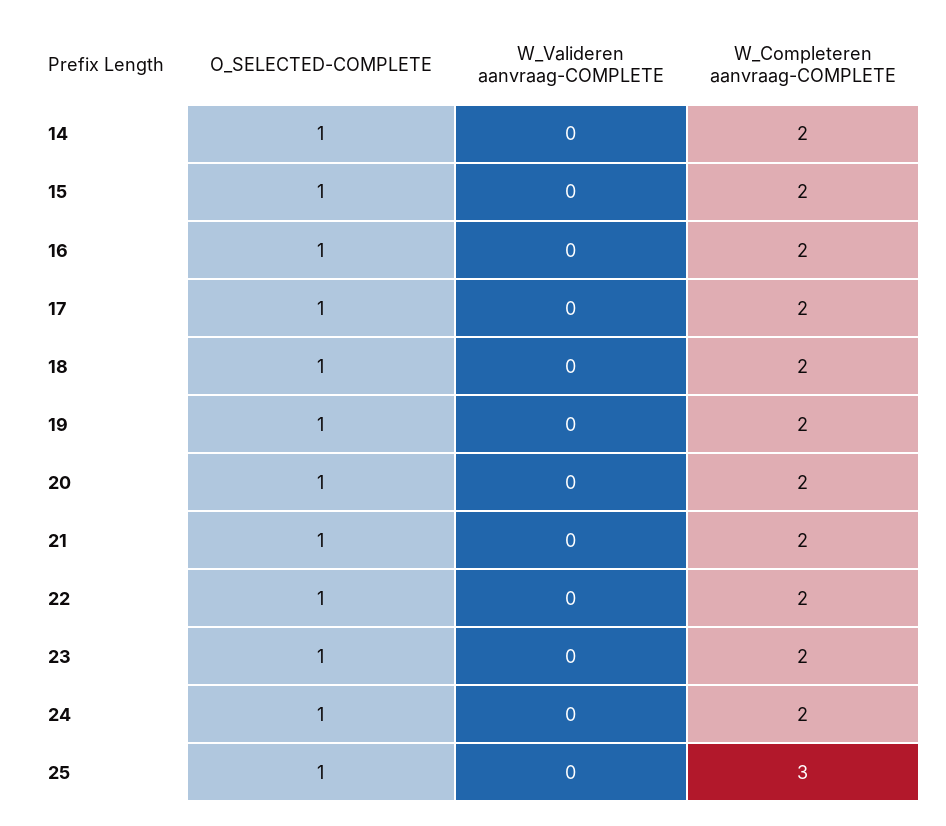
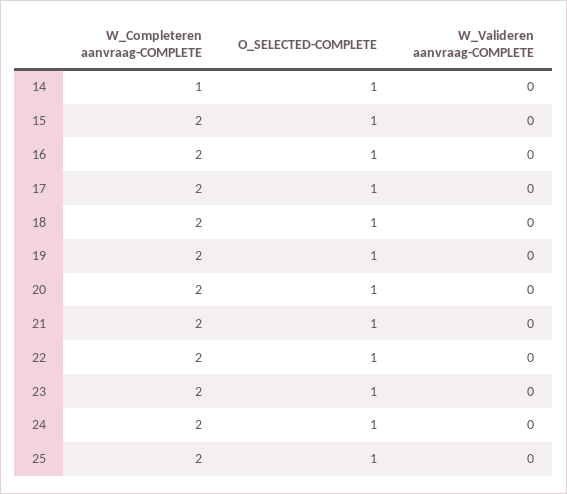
  {
    "O_SELECTED-COMPLETE": {
      "14": 1,
      "15": 1,
      "16": 1,
      "17": 1,
      "18": 1,
      "19": 1,
      "20": 1,
      "21": 1,
      "22": 1,
      "23": 1,
      "24": 1,
      "25": 1
    },
    "W_Valideren aanvraag-COMPLETE": {
      "14": 0,
      "15": 0,
      "16": 0,
      "17": 0,
      "18": 0,
      "19": 0,
      "20": 0,
      "21": 0,
      "22": 0,
      "23": 0,
      "24": 0,
      "25": 0
    },
    "W_Completeren aanvraag-COMPLETE": {
-     "14": 2,
+     "14": 1,
      "15": 2,
      "16": 2,
      "17": 2,
      "18": 2,
      "19": 2,
      "20": 2,
      "21": 2,
      "22": 2,
      "23": 2,
      "24": 2,
-     "25": 3
+     "25": 2
    }
  }

